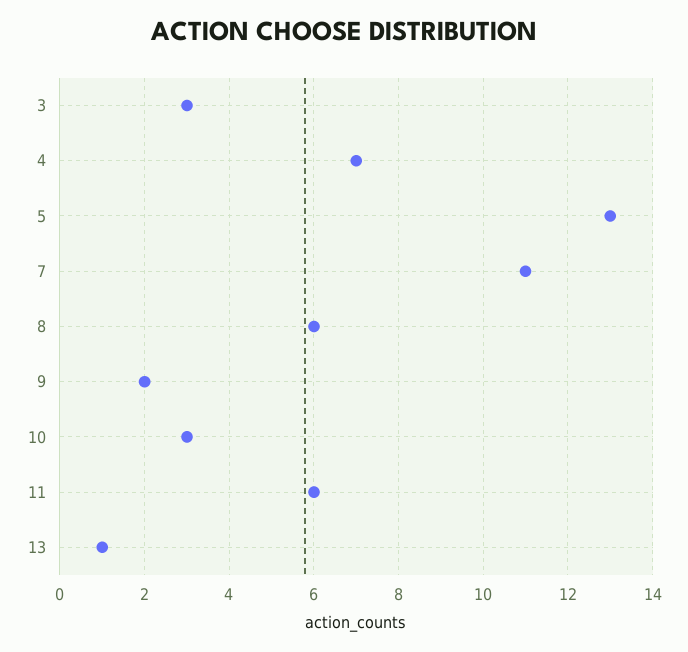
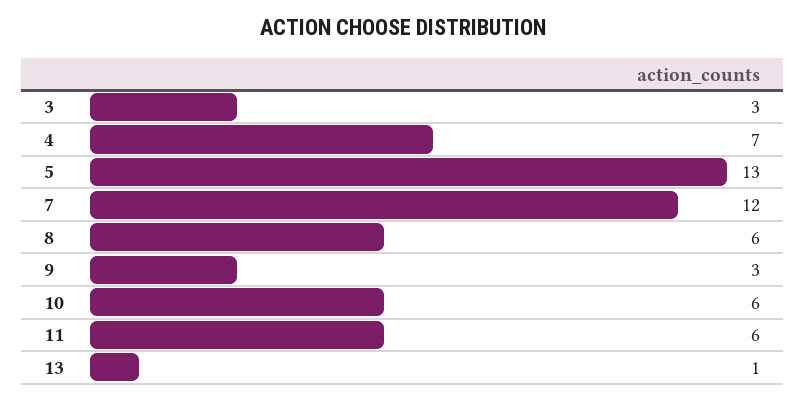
  {
    "3": 3,
    "4": 7,
    "5": 13,
-   "7": 11,
+   "7": 12,
    "8": 6,
-   "9": 2,
+   "9": 3,
-   "10": 3,
+   "10": 6,
    "11": 6,
    "13": 1
  }

